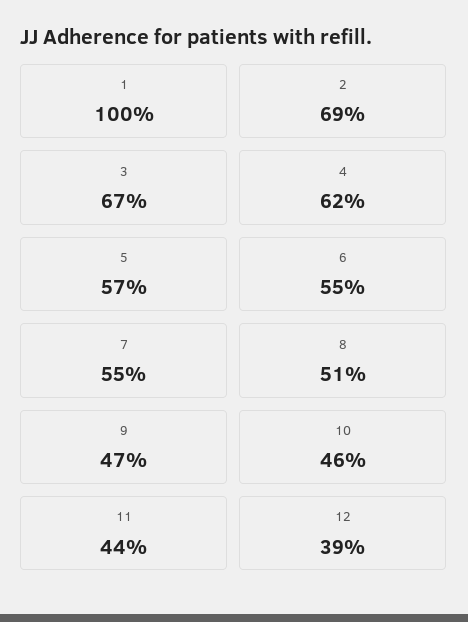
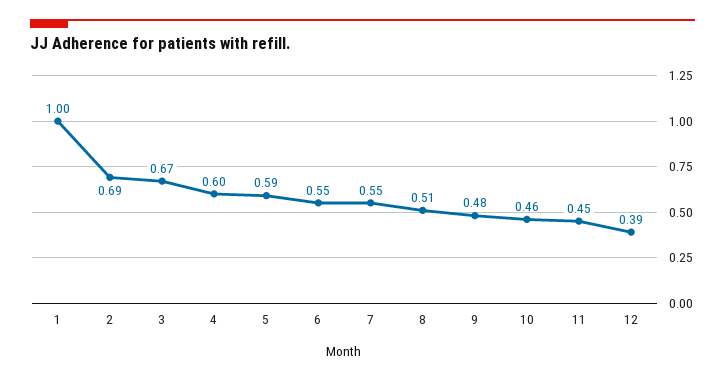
  {
    "1": 1,
    "2": 0.69,
    "3": 0.67,
-   "4": 0.62,
+   "4": 0.6,
-   "5": 0.57,
+   "5": 0.59,
    "6": 0.55,
    "7": 0.55,
    "8": 0.51,
-   "9": 0.47,
+   "9": 0.48,
    "10": 0.46,
-   "11": 0.44,
+   "11": 0.45,
    "12": 0.39
  }

